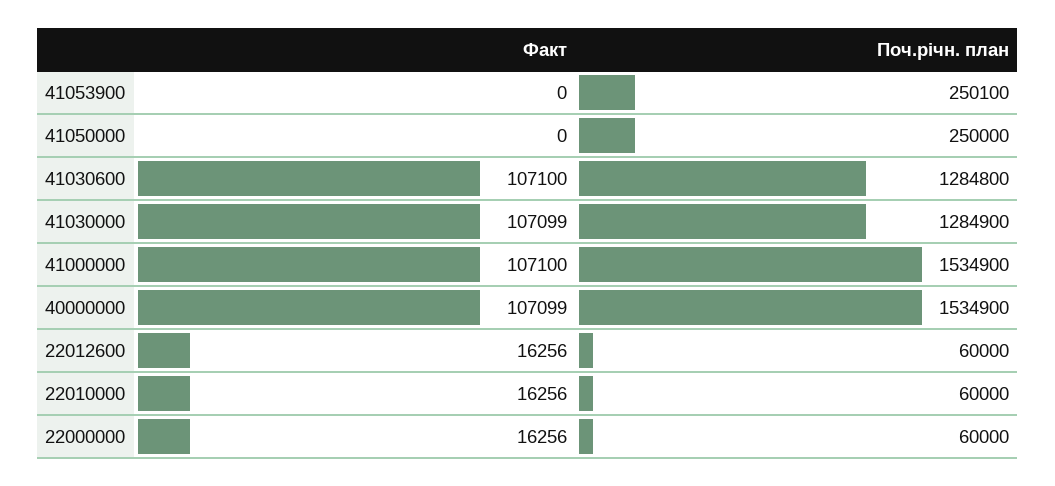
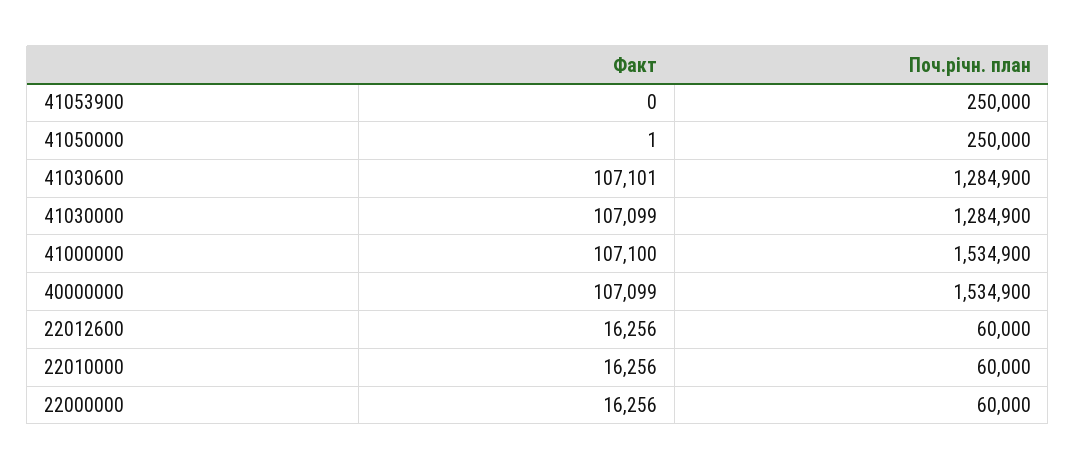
  {
    "Факт": {
      "41053900": 0,
-     "41050000": 0,
+     "41050000": 1,
-     "41030600": 107100,
+     "41030600": 107101,
      "41030000": 107099,
      "41000000": 107100,
      "40000000": 107099,
      "22012600": 16256,
      "22010000": 16256,
      "22000000": 16256
    },
    "Поч.річн. план": {
-     "41053900": 250100,
+     "41053900": 250000,
      "41050000": 250000,
-     "41030600": 1284800,
+     "41030600": 1284900,
      "41030000": 1284900,
      "41000000": 1534900,
      "40000000": 1534900,
      "22012600": 60000,
      "22010000": 60000,
      "22000000": 60000
    }
  }

